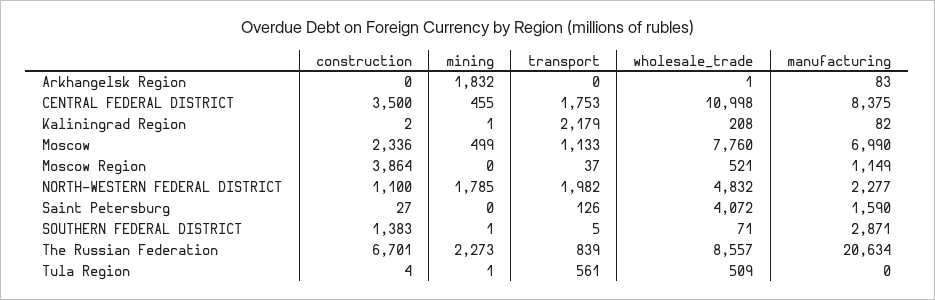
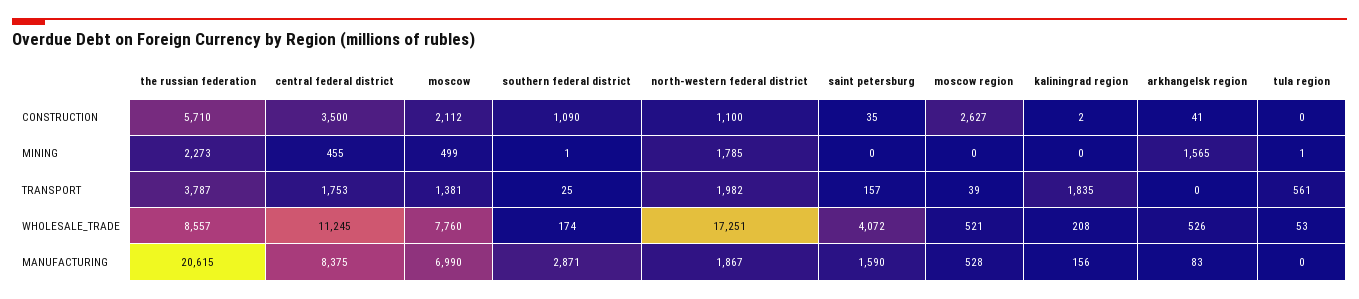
  {
    "construction": {
-     "Arkhangelsk Region": 0,
+     "Arkhangelsk Region": 41,
      "CENTRAL FEDERAL DISTRICT": 3500,
      "Kaliningrad Region": 2,
-     "Moscow": 2336,
+     "Moscow": 2112,
-     "Moscow Region": 3864,
+     "Moscow Region": 2627,
      "NORTH-WESTERN FEDERAL DISTRICT": 1100,
-     "Saint Petersburg": 27,
+     "Saint Petersburg": 35,
-     "SOUTHERN FEDERAL DISTRICT": 1383,
+     "SOUTHERN FEDERAL DISTRICT": 1090,
-     "The Russian Federation": 6701,
+     "The Russian Federation": 5710,
-     "Tula Region": 4
+     "Tula Region": 0
    },
    "mining": {
-     "Arkhangelsk Region": 1832,
+     "Arkhangelsk Region": 1565,
      "CENTRAL FEDERAL DISTRICT": 455,
-     "Kaliningrad Region": 1,
+     "Kaliningrad Region": 0,
      "Moscow": 499,
      "Moscow Region": 0,
      "NORTH-WESTERN FEDERAL DISTRICT": 1785,
      "Saint Petersburg": 0,
      "SOUTHERN FEDERAL DISTRICT": 1,
      "The Russian Federation": 2273,
      "Tula Region": 1
    },
    "transport": {
      "Arkhangelsk Region": 0,
      "CENTRAL FEDERAL DISTRICT": 1753,
-     "Kaliningrad Region": 2179,
+     "Kaliningrad Region": 1835,
-     "Moscow": 1133,
+     "Moscow": 1381,
-     "Moscow Region": 37,
+     "Moscow Region": 39,
      "NORTH-WESTERN FEDERAL DISTRICT": 1982,
-     "Saint Petersburg": 126,
+     "Saint Petersburg": 157,
-     "SOUTHERN FEDERAL DISTRICT": 5,
+     "SOUTHERN FEDERAL DISTRICT": 25,
-     "The Russian Federation": 839,
+     "The Russian Federation": 3787,
      "Tula Region": 561
    },
    "wholesale_trade": {
-     "Arkhangelsk Region": 1,
+     "Arkhangelsk Region": 526,
-     "CENTRAL FEDERAL DISTRICT": 10998,
+     "CENTRAL FEDERAL DISTRICT": 11245,
      "Kaliningrad Region": 208,
      "Moscow": 7760,
      "Moscow Region": 521,
-     "NORTH-WESTERN FEDERAL DISTRICT": 4832,
+     "NORTH-WESTERN FEDERAL DISTRICT": 17251,
      "Saint Petersburg": 4072,
-     "SOUTHERN FEDERAL DISTRICT": 71,
+     "SOUTHERN FEDERAL DISTRICT": 174,
      "The Russian Federation": 8557,
-     "Tula Region": 509
+     "Tula Region": 53
    },
    "manufacturing": {
      "Arkhangelsk Region": 83,
      "CENTRAL FEDERAL DISTRICT": 8375,
-     "Kaliningrad Region": 82,
+     "Kaliningrad Region": 156,
      "Moscow": 6990,
-     "Moscow Region": 1149,
+     "Moscow Region": 528,
-     "NORTH-WESTERN FEDERAL DISTRICT": 2277,
+     "NORTH-WESTERN FEDERAL DISTRICT": 1867,
      "Saint Petersburg": 1590,
      "SOUTHERN FEDERAL DISTRICT": 2871,
-     "The Russian Federation": 20634,
+     "The Russian Federation": 20615,
      "Tula Region": 0
    }
  }

